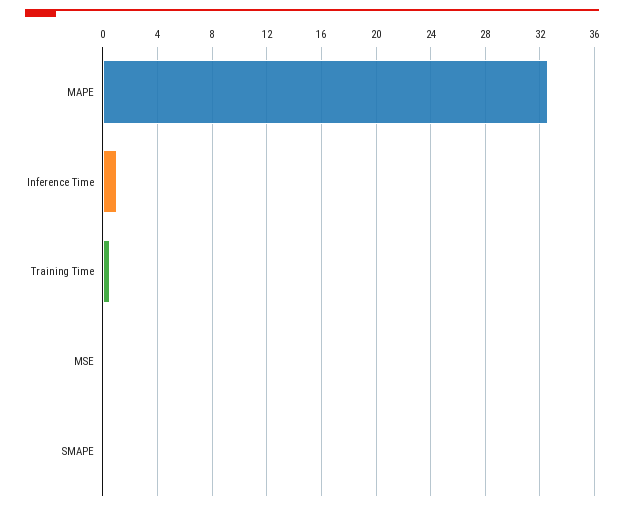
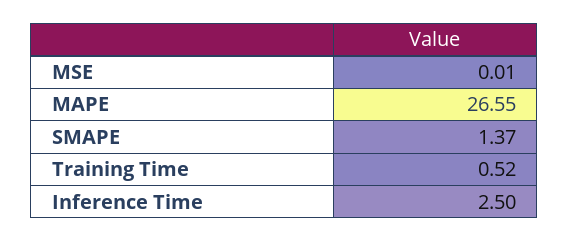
  {
-   "MAPE": 32.5,
+   "MAPE": 26.55,
-   "Inference Time": 1,
+   "Inference Time": 2.5,
    "Training Time": 0.52,
    "MSE": 0.01,
-   "SMAPE": 0
+   "SMAPE": 1.37
  }

